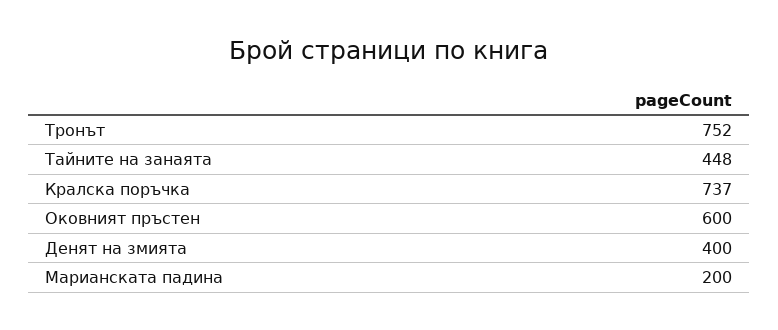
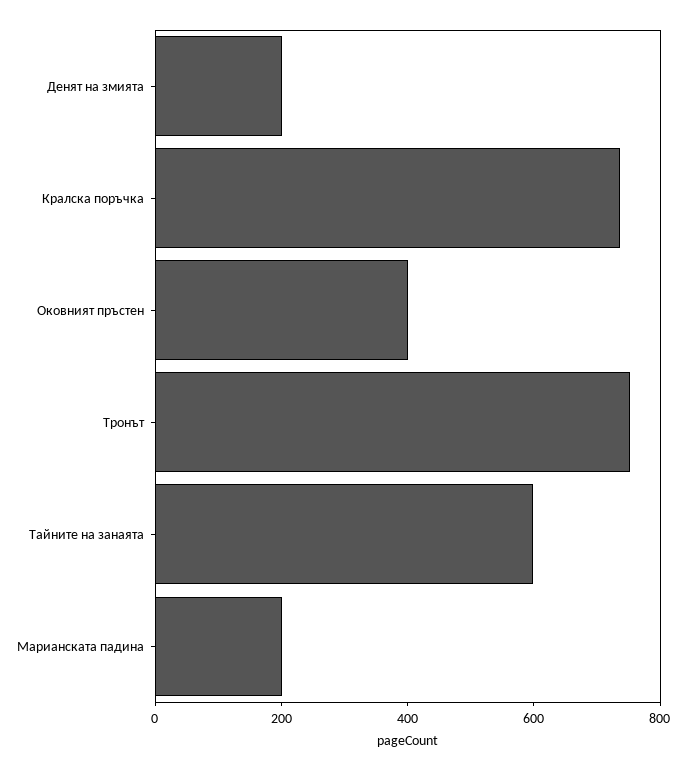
  {
    "Тронът": 752,
-   "Тайните на занаята": 448,
+   "Тайните на занаята": 600,
    "Кралска поръчка": 737,
-   "Оковният пръстен": 600,
+   "Оковният пръстен": 400,
-   "Денят на змията": 400,
+   "Денят на змията": 200,
    "Марианската падина": 200
  }

